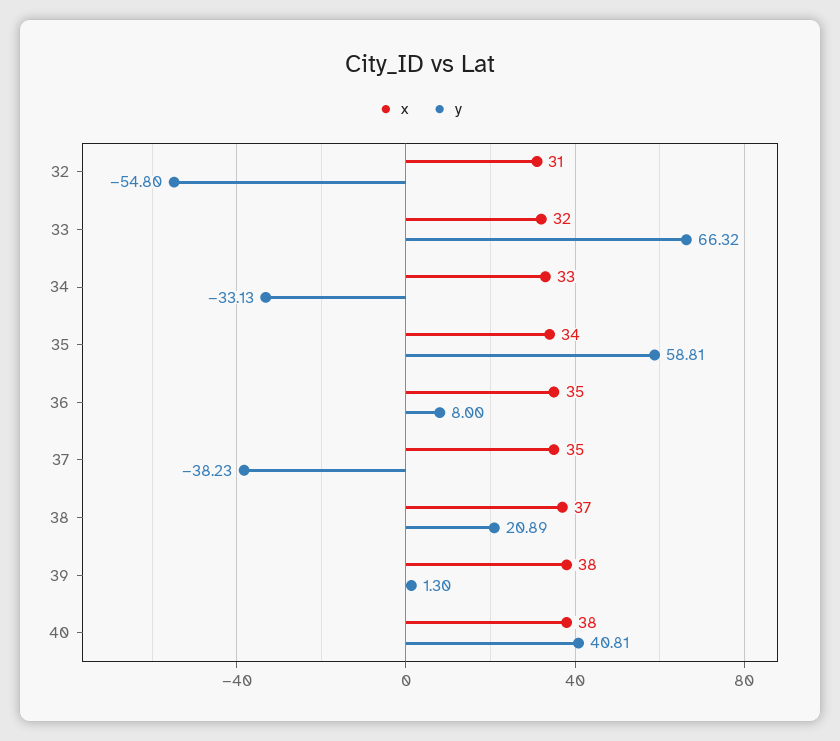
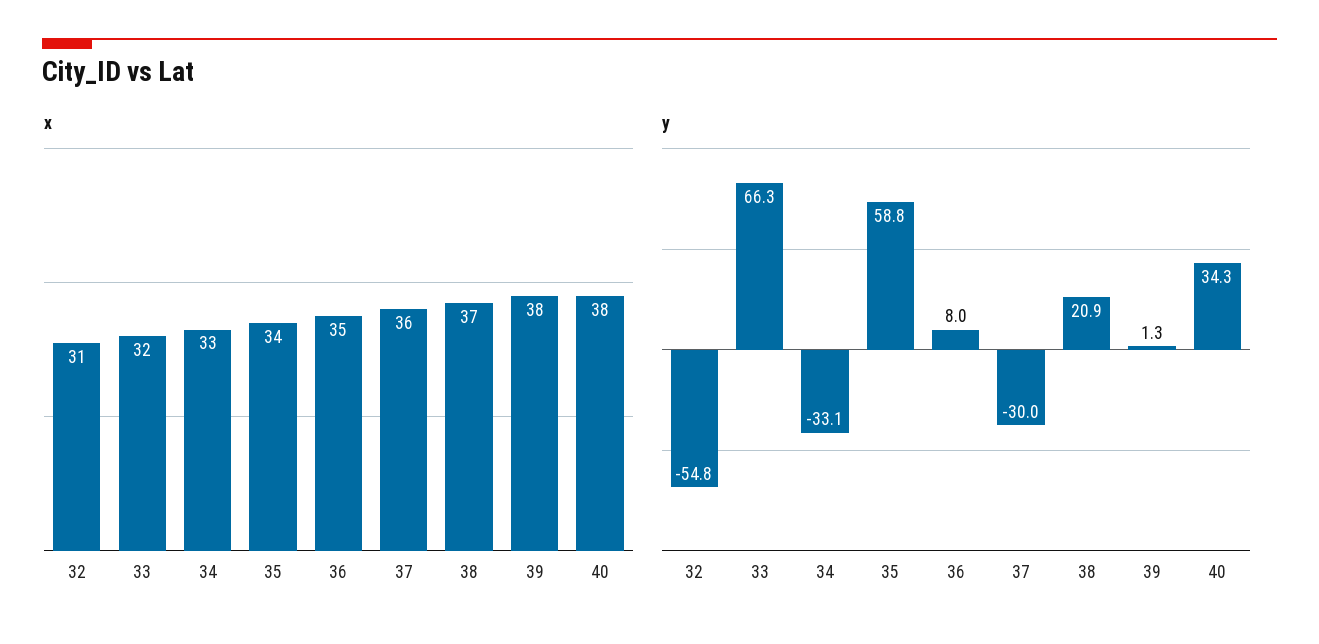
  {
    "x": {
      "32": 31,
      "33": 32,
      "34": 33,
      "35": 34,
      "36": 35,
-     "37": 35,
+     "37": 36,
      "38": 37,
      "39": 38,
      "40": 38
    },
    "y": {
      "32": -54.8,
      "33": 66.32,
      "34": -33.13,
      "35": 58.81,
      "36": 8,
-     "37": -38.23,
+     "37": -30,
      "38": 20.89,
      "39": 1.3,
-     "40": 40.81
+     "40": 34.3
    }
  }

